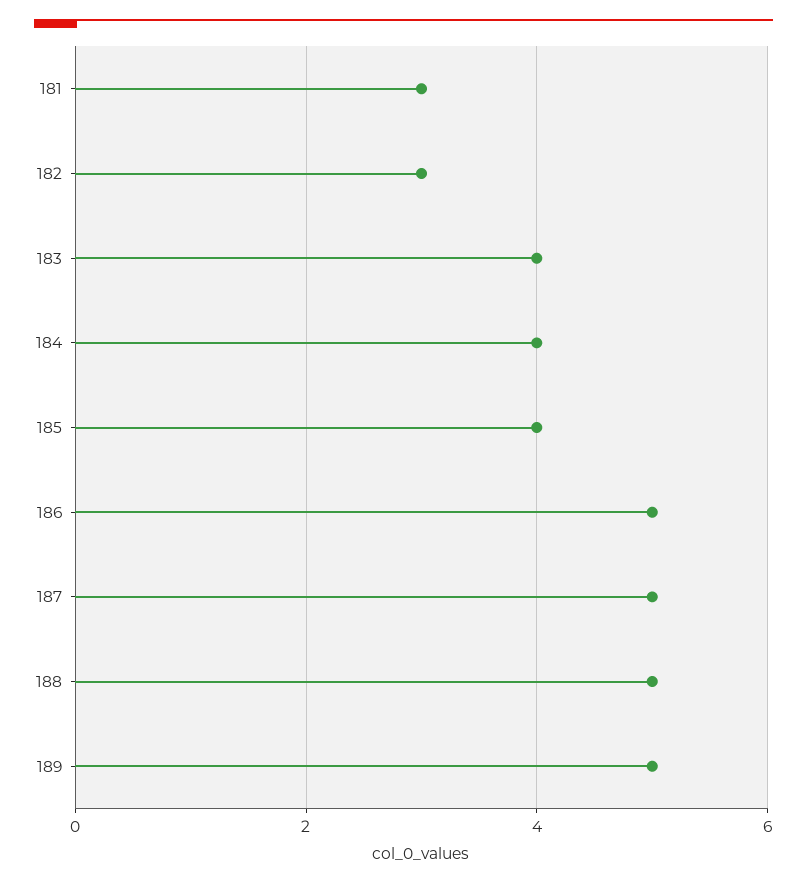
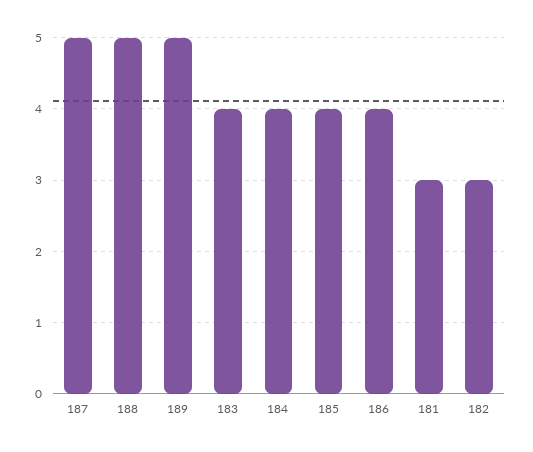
  {
    "181": 3,
    "182": 3,
    "183": 4,
    "184": 4,
    "185": 4,
-   "186": 5,
+   "186": 4,
    "187": 5,
    "188": 5,
    "189": 5
  }

